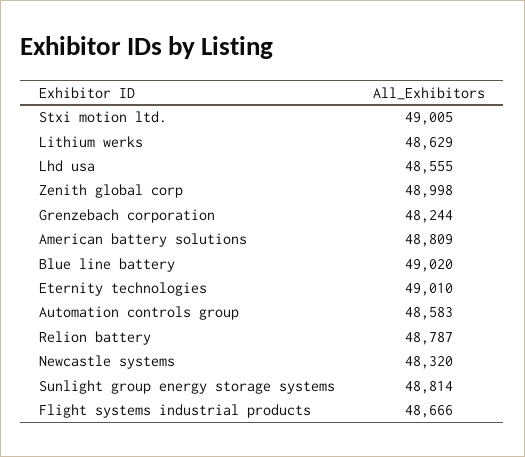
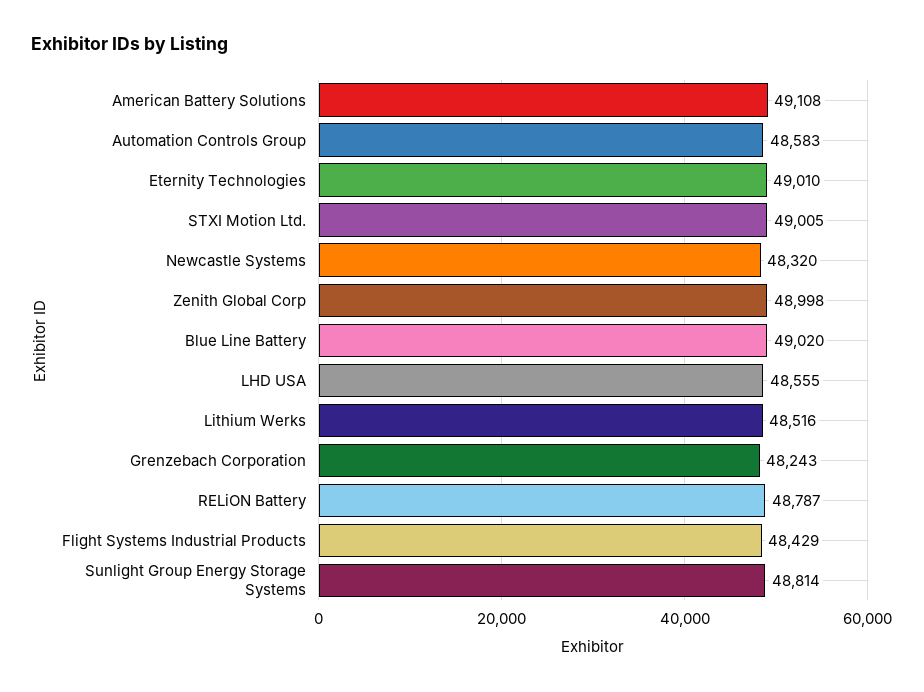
  {
    "Stxi motion ltd.": 49005,
-   "Lithium werks": 48629,
+   "Lithium werks": 48516,
    "Lhd usa": 48555,
    "Zenith global corp": 48998,
-   "Grenzebach corporation": 48244,
+   "Grenzebach corporation": 48243,
-   "American battery solutions": 48809,
+   "American battery solutions": 49108,
    "Blue line battery": 49020,
    "Eternity technologies": 49010,
    "Automation controls group": 48583,
    "Relion battery": 48787,
    "Newcastle systems": 48320,
    "Sunlight group energy storage systems": 48814,
-   "Flight systems industrial products": 48666
+   "Flight systems industrial products": 48429
  }

